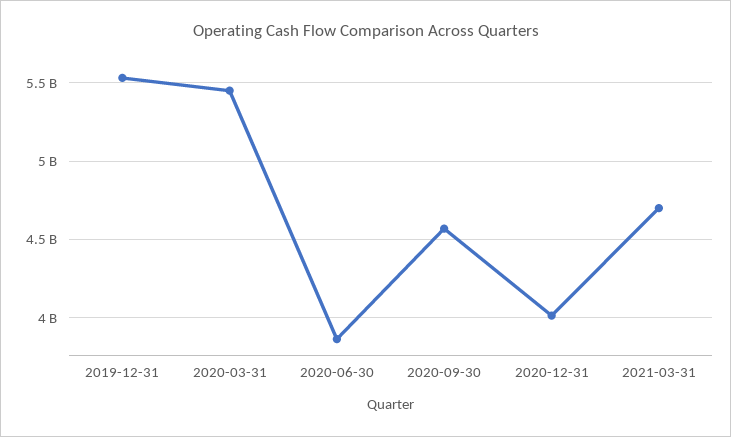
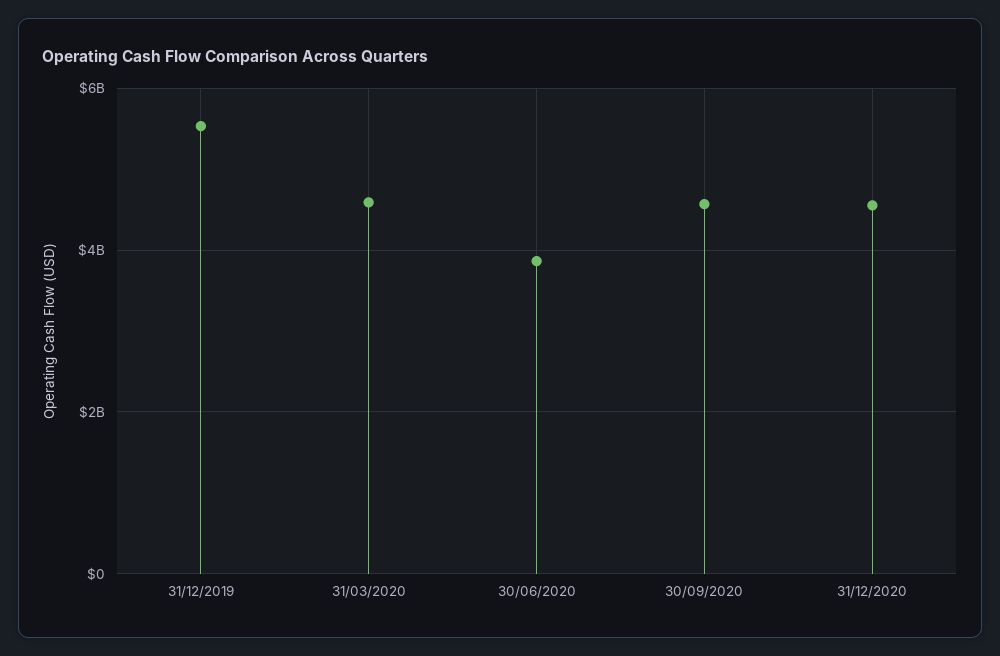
  {
    "2019-12-31": 5550000000,
-   "2020-03-31": 5450000000,
+   "2020-03-31": 4600000000,
    "2020-06-30": 3850000000,
    "2020-09-30": 4550000000,
-   "2020-12-31": 4000000000,
+   "2020-12-31": 4600000000
-   "2021-03-31": 4700000000
  }

